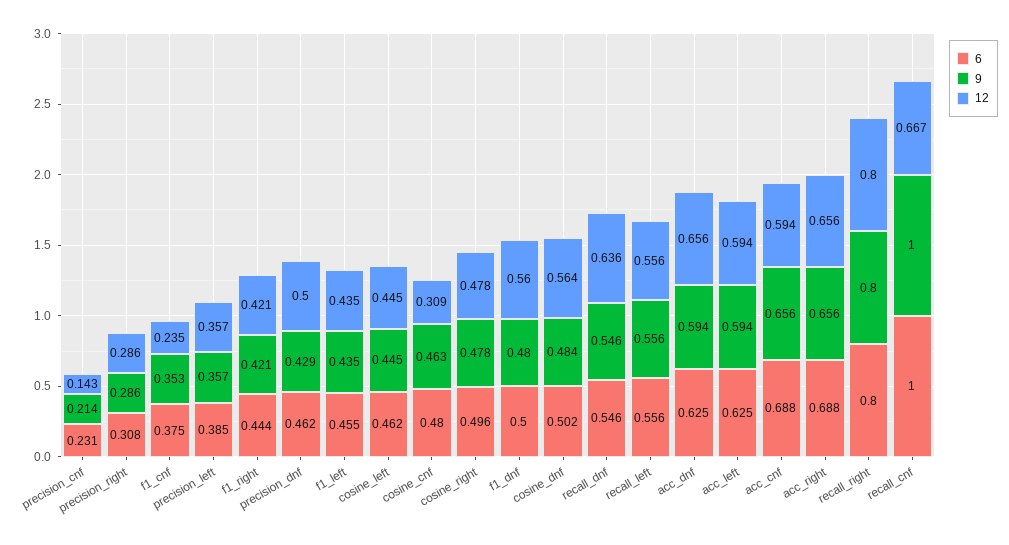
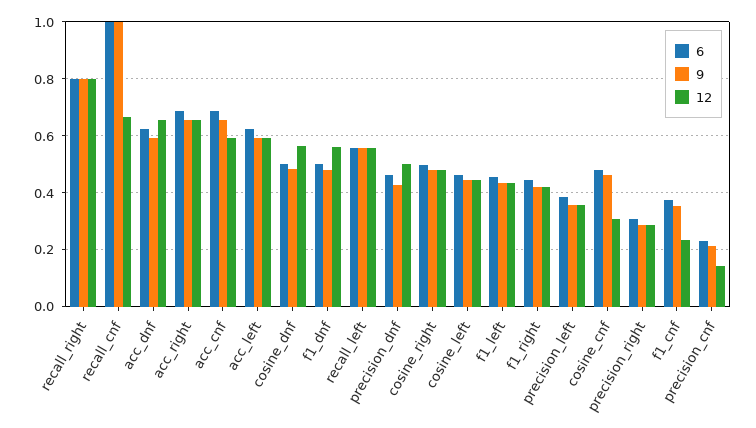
  {
    "6": {
      "precision_cnf": 0.231,
      "precision_right": 0.308,
      "f1_cnf": 0.375,
      "precision_left": 0.385,
      "f1_right": 0.444,
      "precision_dnf": 0.462,
      "f1_left": 0.455,
      "cosine_left": 0.462,
      "cosine_cnf": 0.48,
      "cosine_right": 0.496,
      "f1_dnf": 0.5,
      "cosine_dnf": 0.502,
-     "recall_dnf": 0.546,
      "recall_left": 0.556,
      "acc_dnf": 0.625,
      "acc_left": 0.625,
      "acc_cnf": 0.688,
      "acc_right": 0.688,
      "recall_right": 0.8,
      "recall_cnf": 1
    },
    "9": {
      "precision_cnf": 0.214,
      "precision_right": 0.286,
      "f1_cnf": 0.353,
      "precision_left": 0.357,
      "f1_right": 0.421,
      "precision_dnf": 0.429,
      "f1_left": 0.435,
      "cosine_left": 0.445,
      "cosine_cnf": 0.463,
      "cosine_right": 0.478,
      "f1_dnf": 0.48,
      "cosine_dnf": 0.484,
-     "recall_dnf": 0.546,
      "recall_left": 0.556,
      "acc_dnf": 0.594,
      "acc_left": 0.594,
      "acc_cnf": 0.656,
      "acc_right": 0.656,
      "recall_right": 0.8,
      "recall_cnf": 1
    },
    "12": {
      "precision_cnf": 0.143,
      "precision_right": 0.286,
      "f1_cnf": 0.235,
      "precision_left": 0.357,
      "f1_right": 0.421,
      "precision_dnf": 0.5,
      "f1_left": 0.435,
      "cosine_left": 0.445,
      "cosine_cnf": 0.309,
      "cosine_right": 0.478,
      "f1_dnf": 0.56,
      "cosine_dnf": 0.564,
-     "recall_dnf": 0.636,
      "recall_left": 0.556,
      "acc_dnf": 0.656,
      "acc_left": 0.594,
      "acc_cnf": 0.594,
      "acc_right": 0.656,
      "recall_right": 0.8,
      "recall_cnf": 0.667
    }
  }

